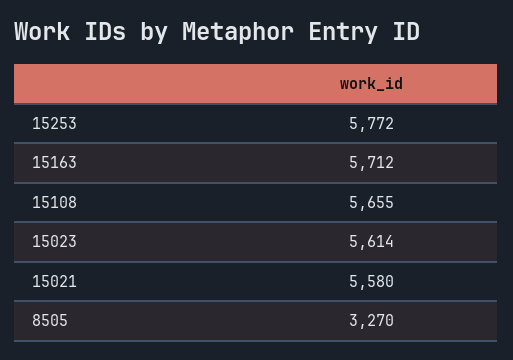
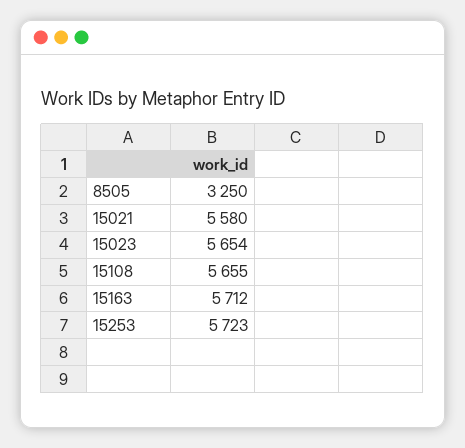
  {
-   "15253": 5772,
+   "15253": 5723,
    "15163": 5712,
    "15108": 5655,
-   "15023": 5614,
+   "15023": 5654,
    "15021": 5580,
-   "8505": 3270
+   "8505": 3250
  }

